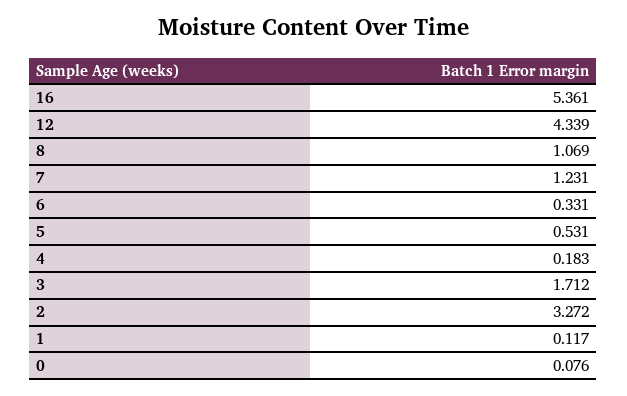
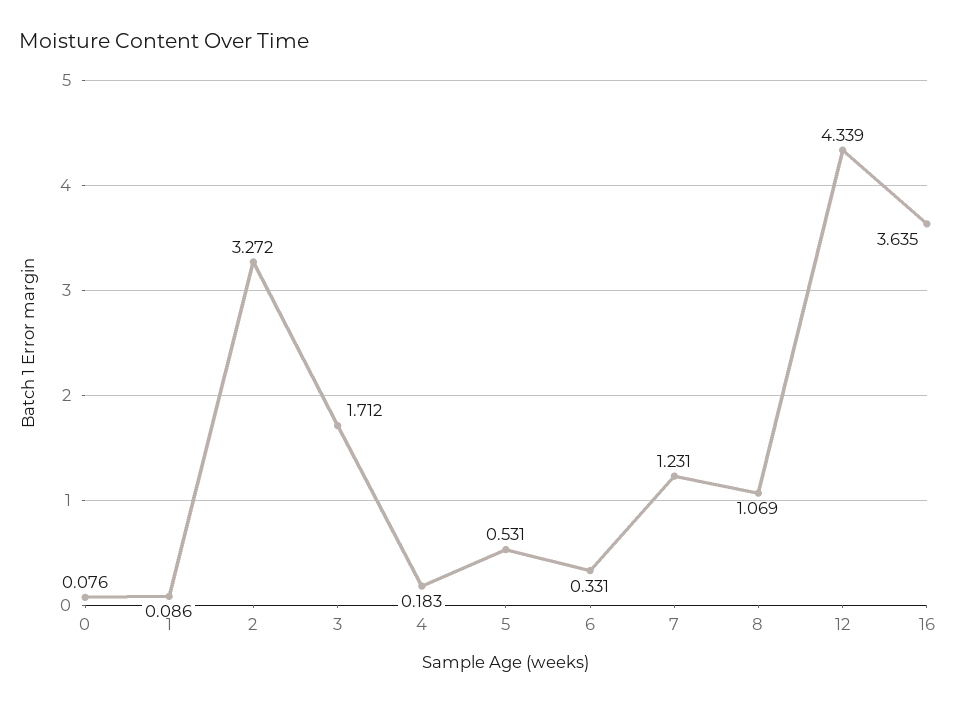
  {
-   "16": 5.361,
+   "16": 3.635,
    "12": 4.339,
    "8": 1.069,
    "7": 1.231,
    "6": 0.331,
    "5": 0.531,
    "4": 0.183,
    "3": 1.712,
    "2": 3.272,
-   "1": 0.117,
+   "1": 0.086,
    "0": 0.076
  }

